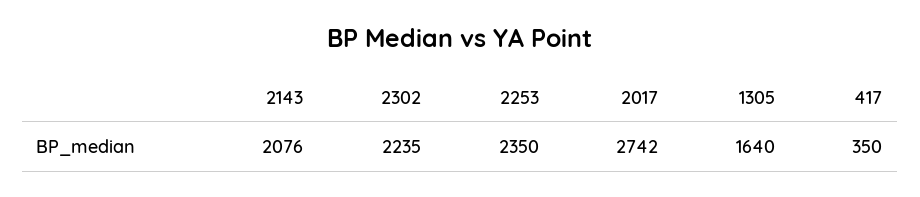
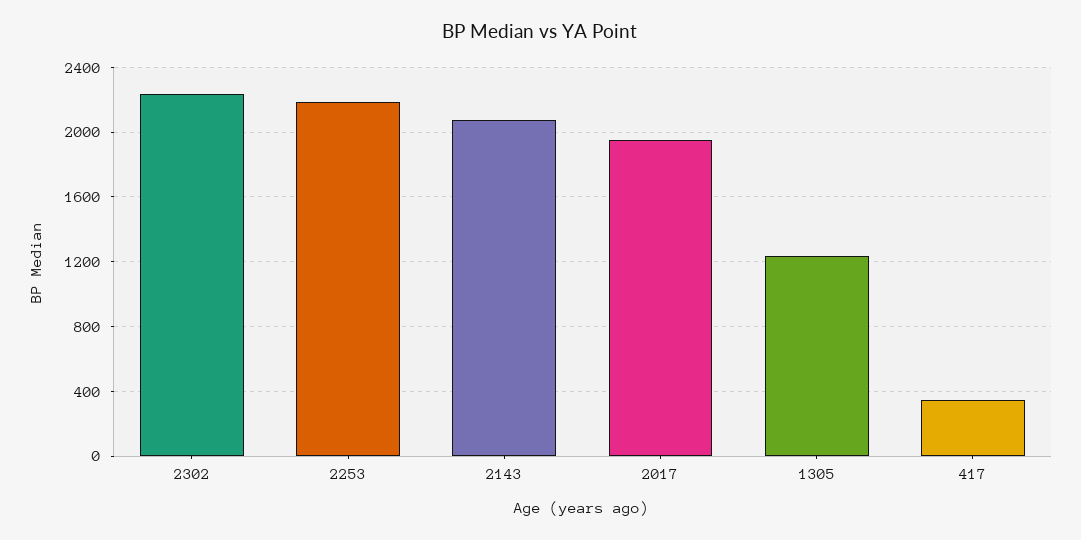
  {
    "2143": 2076,
    "2302": 2235,
-   "2253": 2350,
+   "2253": 2200,
-   "2017": 2742,
+   "2017": 1950,
-   "1305": 1640,
+   "1305": 1250,
    "417": 350
  }

